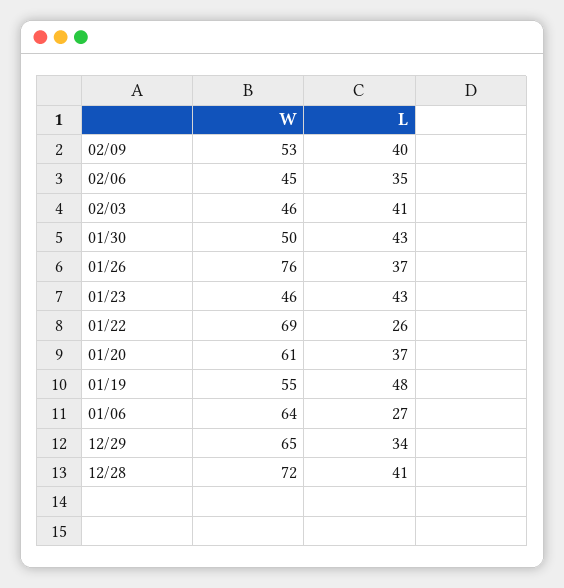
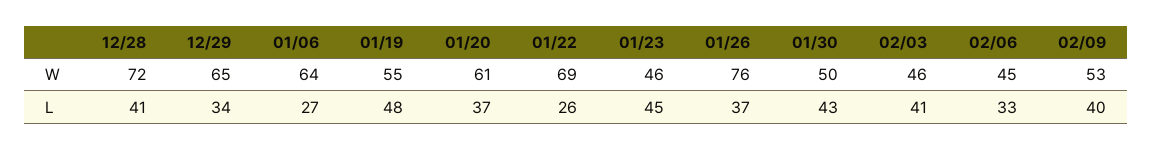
  {
    "W": {
      "02/09": 53,
      "02/06": 45,
      "02/03": 46,
      "01/30": 50,
      "01/26": 76,
      "01/23": 46,
      "01/22": 69,
      "01/20": 61,
      "01/19": 55,
      "01/06": 64,
      "12/29": 65,
      "12/28": 72
    },
    "L": {
      "02/09": 40,
-     "02/06": 35,
+     "02/06": 33,
      "02/03": 41,
      "01/30": 43,
      "01/26": 37,
-     "01/23": 43,
+     "01/23": 45,
      "01/22": 26,
      "01/20": 37,
      "01/19": 48,
      "01/06": 27,
      "12/29": 34,
      "12/28": 41
    }
  }

